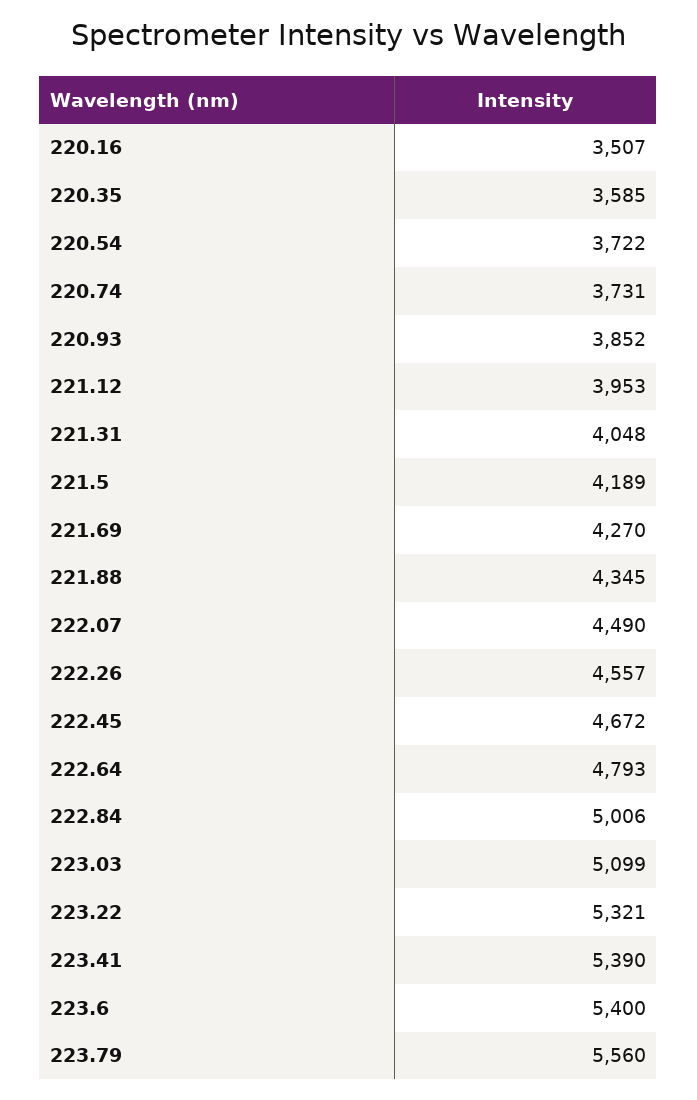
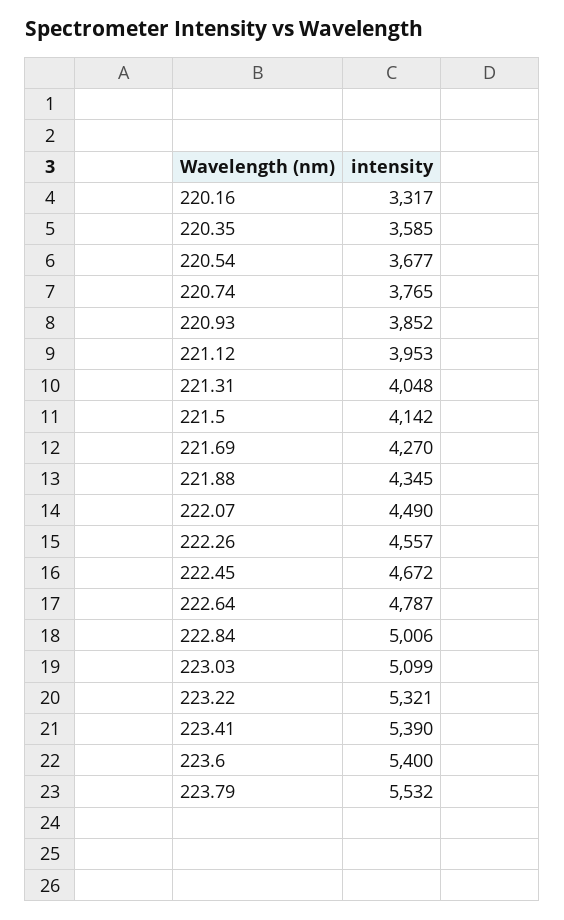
  {
-   "220.16": 3507,
+   "220.16": 3317,
    "220.35": 3585,
-   "220.54": 3722,
+   "220.54": 3677,
-   "220.74": 3731,
+   "220.74": 3765,
    "220.93": 3852,
    "221.12": 3953,
    "221.31": 4048,
-   "221.5": 4189,
+   "221.5": 4142,
    "221.69": 4270,
    "221.88": 4345,
    "222.07": 4490,
    "222.26": 4557,
    "222.45": 4672,
-   "222.64": 4793,
+   "222.64": 4787,
    "222.84": 5006,
    "223.03": 5099,
    "223.22": 5321,
    "223.41": 5390,
    "223.6": 5400,
-   "223.79": 5560
+   "223.79": 5532
  }

